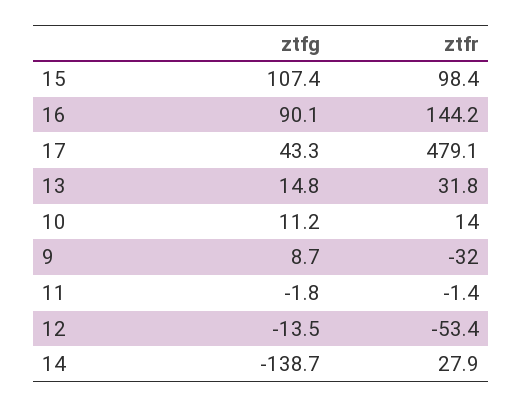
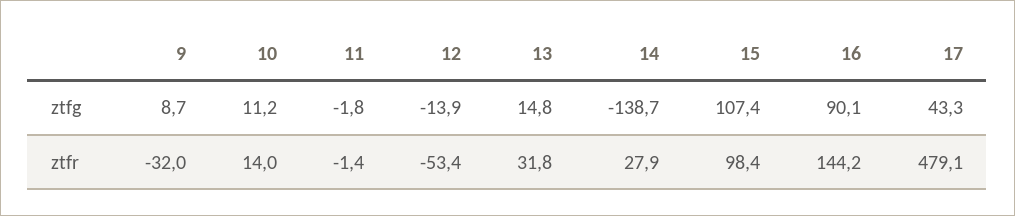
  {
    "ztfg": {
      "15": 107.4,
      "16": 90.1,
      "17": 43.3,
      "13": 14.8,
      "10": 11.2,
      "9": 8.7,
      "11": -1.8,
-     "12": -13.5,
+     "12": -13.9,
      "14": -138.7
    },
    "ztfr": {
      "15": 98.4,
      "16": 144.2,
      "17": 479.1,
      "13": 31.8,
      "10": 14,
      "9": -32,
      "11": -1.4,
      "12": -53.4,
      "14": 27.9
    }
  }

